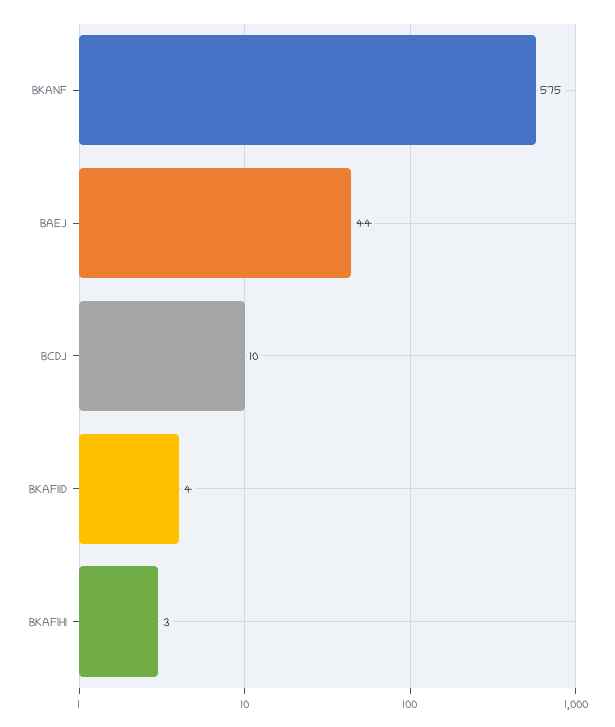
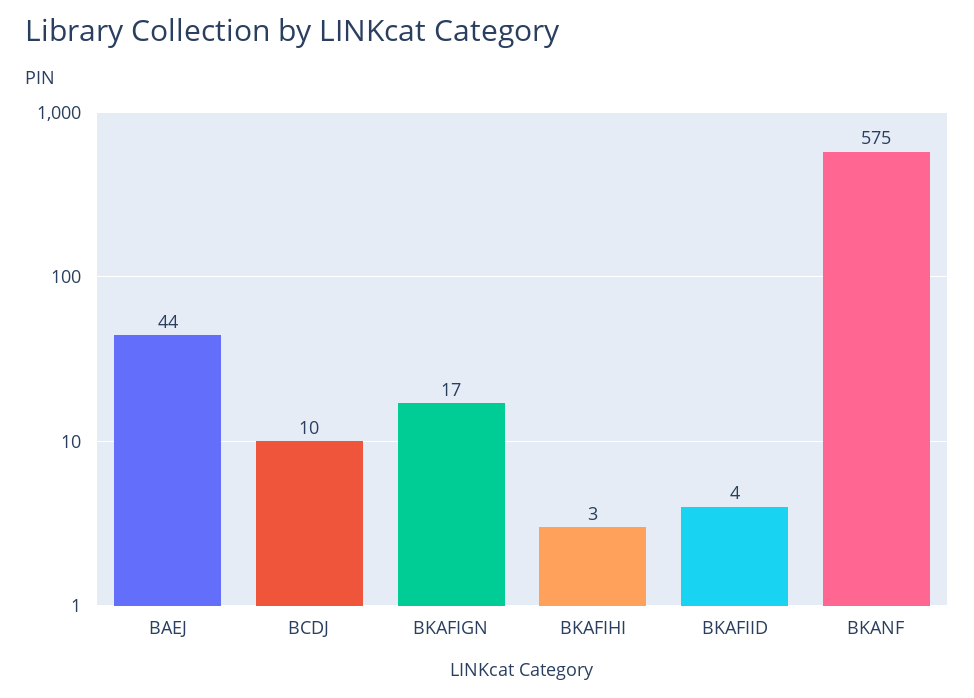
  {
    "BKANF": 575,
    "BAEJ": 44,
    "BCDJ": 10,
    "BKAFIID": 4,
-   "BKAFIHI": 3
+   "BKAFIHI": 3,
+   "BKAFIGN": 17
  }

